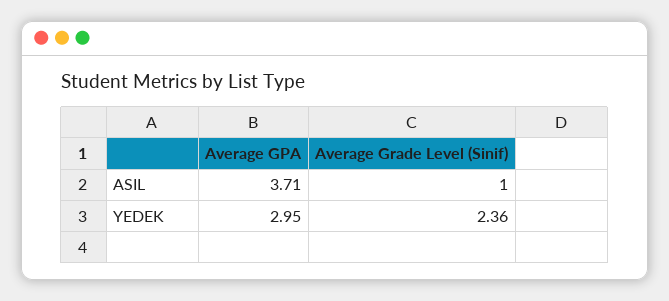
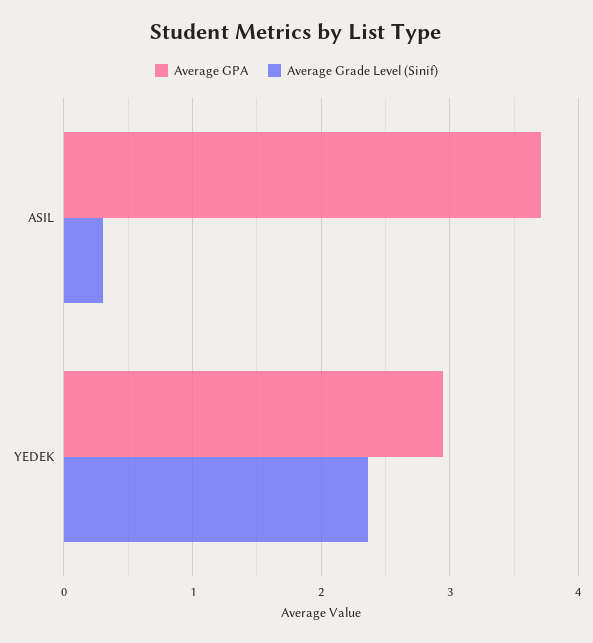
  {
    "Average GPA": {
      "ASIL": 3.71,
      "YEDEK": 2.95
    },
    "Average Grade Level (Sinif)": {
-     "ASIL": 1,
+     "ASIL": 0.3,
      "YEDEK": 2.36
    }
  }

